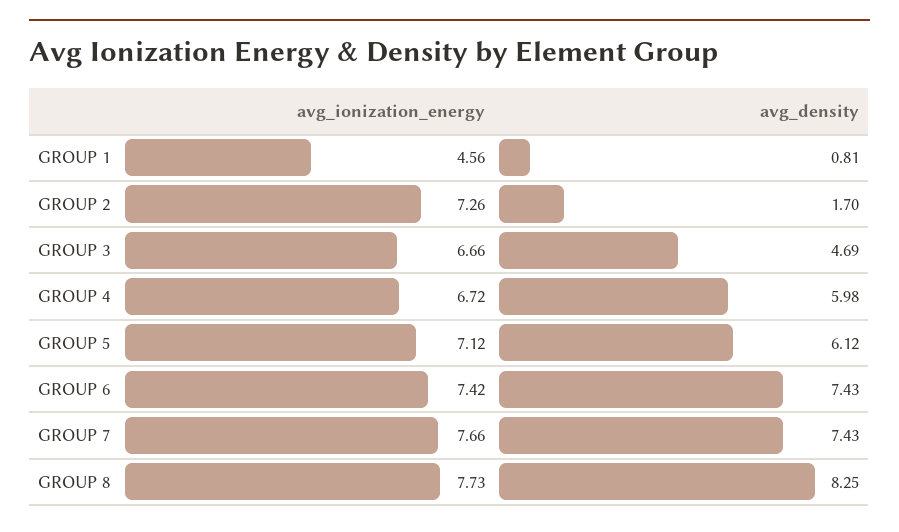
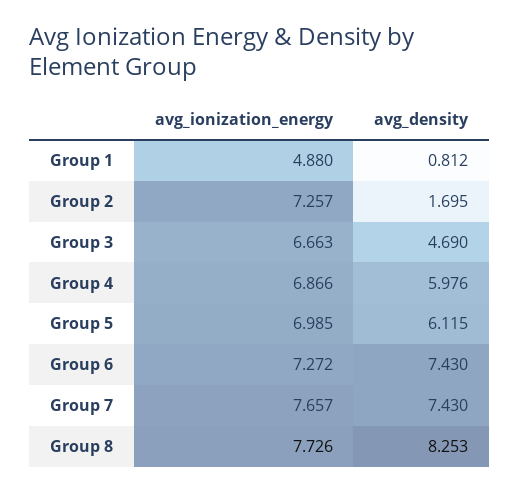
  {
    "avg_ionization_energy": {
-     "GROUP 1": 4.56,
+     "GROUP 1": 4.88,
      "GROUP 2": 7.257,
      "GROUP 3": 6.663,
-     "GROUP 4": 6.72,
+     "GROUP 4": 6.866,
-     "GROUP 5": 7.12,
+     "GROUP 5": 6.985,
-     "GROUP 6": 7.42,
+     "GROUP 6": 7.272,
      "GROUP 7": 7.657,
      "GROUP 8": 7.726
    },
    "avg_density": {
      "GROUP 1": 0.812,
      "GROUP 2": 1.695,
      "GROUP 3": 4.69,
      "GROUP 4": 5.976,
      "GROUP 5": 6.115,
      "GROUP 6": 7.43,
      "GROUP 7": 7.43,
      "GROUP 8": 8.253
    }
  }

